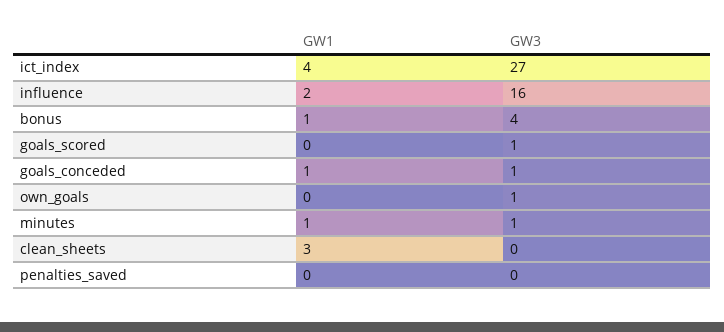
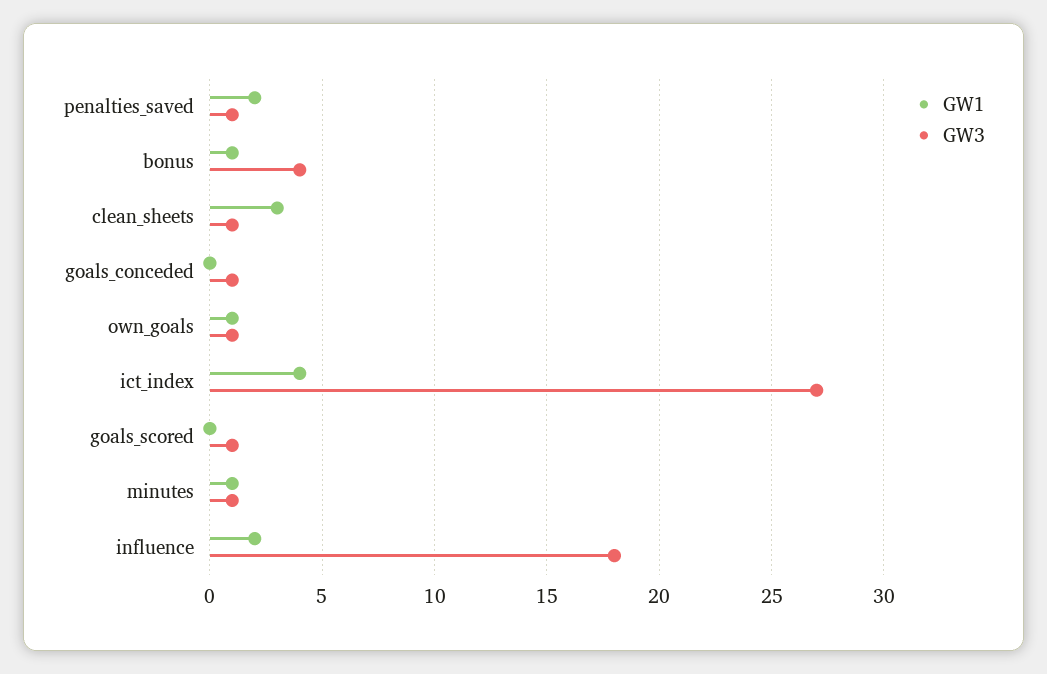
  {
    "GW1": {
      "ict_index": 4,
      "influence": 2,
      "bonus": 1,
      "goals_scored": 0,
-     "goals_conceded": 1,
+     "goals_conceded": 0,
-     "own_goals": 0,
+     "own_goals": 1,
      "minutes": 1,
      "clean_sheets": 3,
-     "penalties_saved": 0
+     "penalties_saved": 2
    },
    "GW3": {
      "ict_index": 27,
-     "influence": 16,
+     "influence": 18,
      "bonus": 4,
      "goals_scored": 1,
      "goals_conceded": 1,
      "own_goals": 1,
      "minutes": 1,
-     "clean_sheets": 0,
+     "clean_sheets": 1,
-     "penalties_saved": 0
+     "penalties_saved": 1
    }
  }

